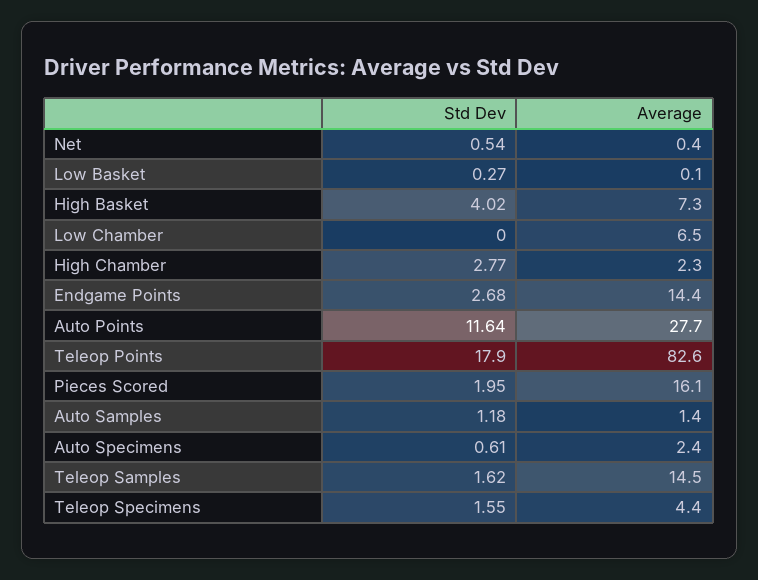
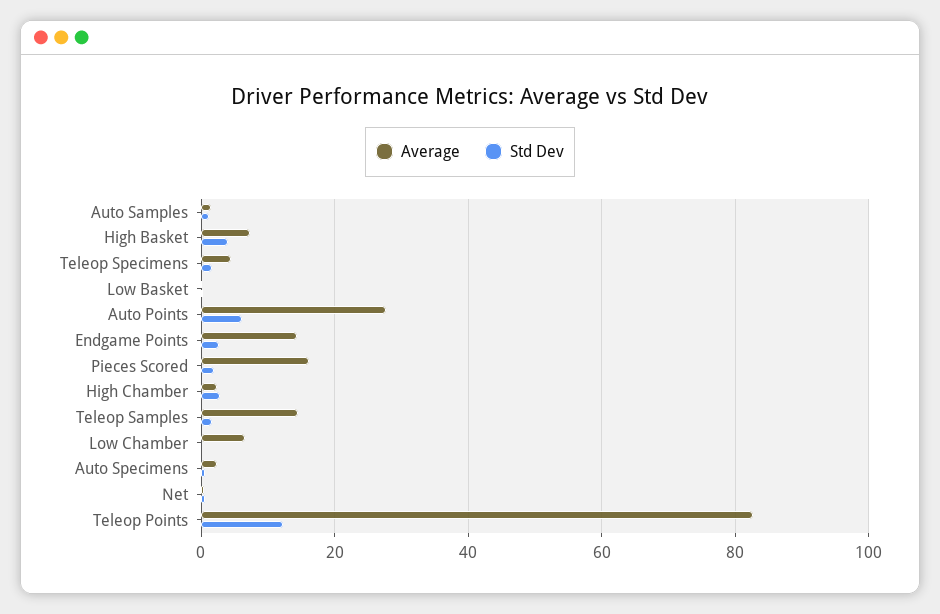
  {
    "Std Dev": {
      "Net": 0.54,
      "Low Basket": 0.27,
      "High Basket": 4.02,
      "Low Chamber": 0,
      "High Chamber": 2.77,
      "Endgame Points": 2.68,
-     "Auto Points": 11.64,
+     "Auto Points": 6,
-     "Teleop Points": 17.9,
+     "Teleop Points": 12,
      "Pieces Scored": 1.95,
      "Auto Samples": 1.18,
      "Auto Specimens": 0.61,
      "Teleop Samples": 1.62,
      "Teleop Specimens": 1.55
    },
    "Average": {
      "Net": 0.4,
      "Low Basket": 0.1,
      "High Basket": 7.3,
      "Low Chamber": 6.5,
      "High Chamber": 2.3,
      "Endgame Points": 14.4,
      "Auto Points": 27.7,
      "Teleop Points": 82.6,
      "Pieces Scored": 16.1,
      "Auto Samples": 1.4,
      "Auto Specimens": 2.4,
      "Teleop Samples": 14.5,
      "Teleop Specimens": 4.4
    }
  }

